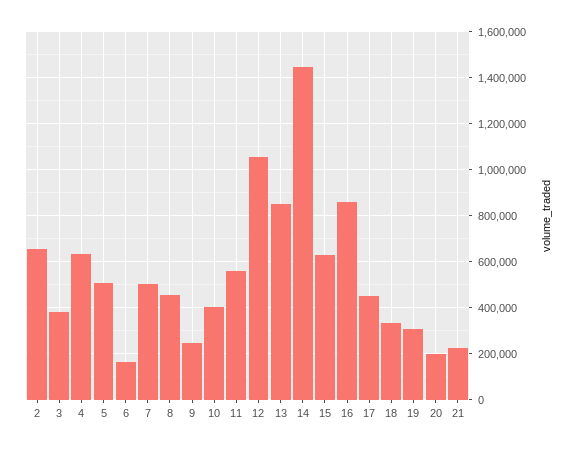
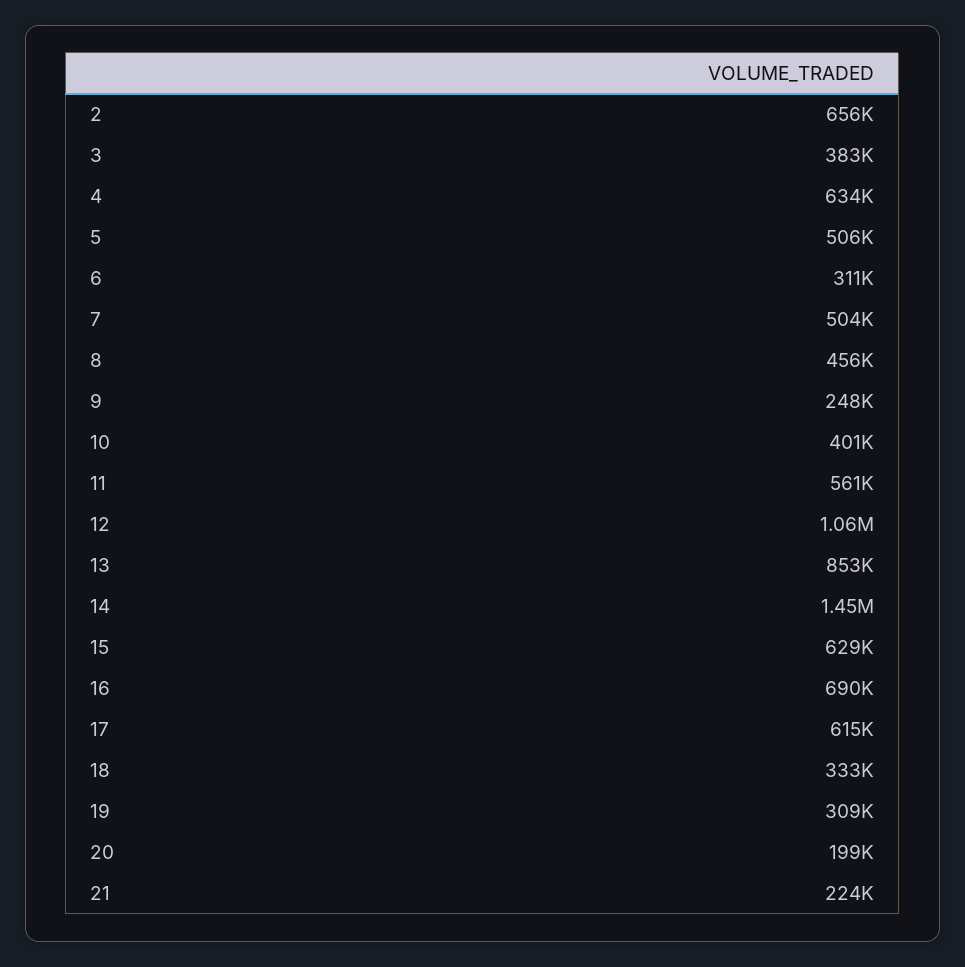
  {
    "2": 656000,
    "3": 383000,
    "4": 634000,
    "5": 506000,
-   "6": 150000,
+   "6": 311000,
    "7": 504000,
    "8": 456000,
    "9": 248000,
    "10": 401000,
    "11": 561000,
    "12": 1060000,
    "13": 853000,
    "14": 1450000,
    "15": 629000,
-   "16": 850000,
+   "16": 690000,
-   "17": 450000,
+   "17": 615000,
    "18": 333000,
    "19": 309000,
    "20": 199000,
    "21": 224000
  }

